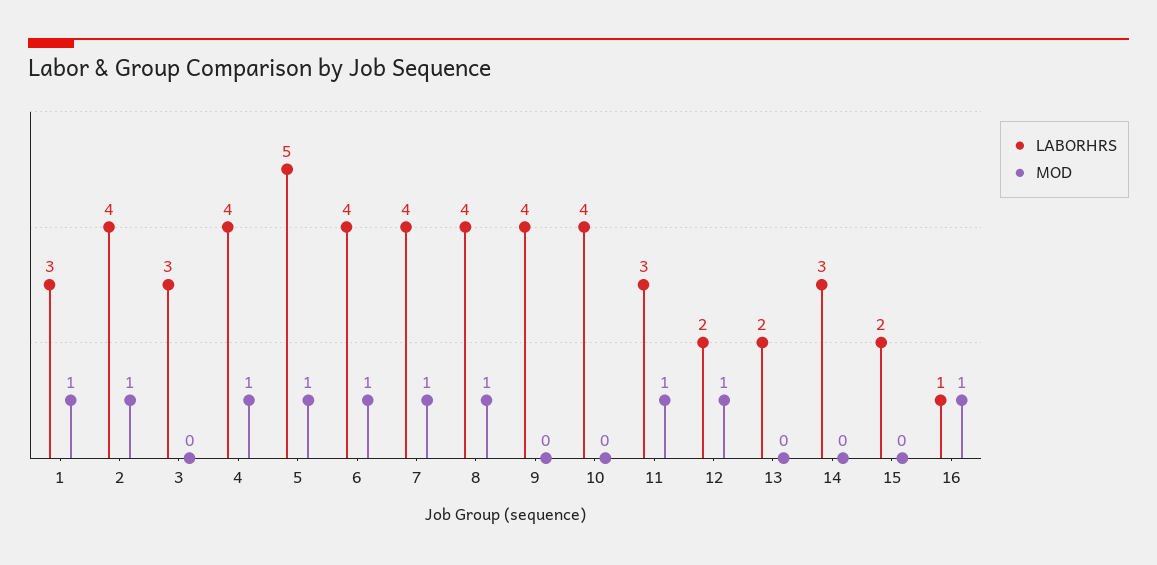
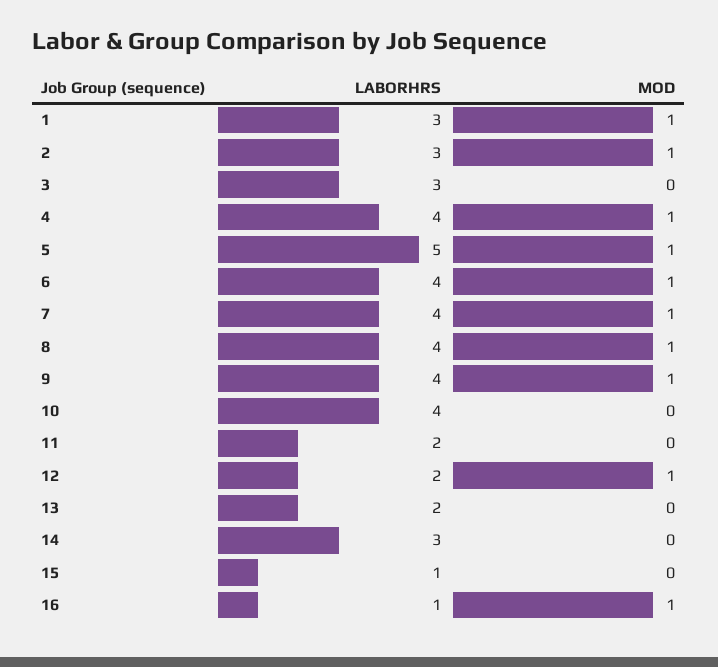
  {
    "LABORHRS": {
      "1": 3,
-     "2": 4,
+     "2": 3,
      "3": 3,
      "4": 4,
      "5": 5,
      "6": 4,
      "7": 4,
      "8": 4,
      "9": 4,
      "10": 4,
-     "11": 3,
+     "11": 2,
      "12": 2,
      "13": 2,
      "14": 3,
-     "15": 2,
+     "15": 1,
      "16": 1
    },
    "MOD": {
      "1": 1,
      "2": 1,
      "3": 0,
      "4": 1,
      "5": 1,
      "6": 1,
      "7": 1,
      "8": 1,
-     "9": 0,
+     "9": 1,
      "10": 0,
-     "11": 1,
+     "11": 0,
      "12": 1,
      "13": 0,
      "14": 0,
      "15": 0,
      "16": 1
    }
  }

